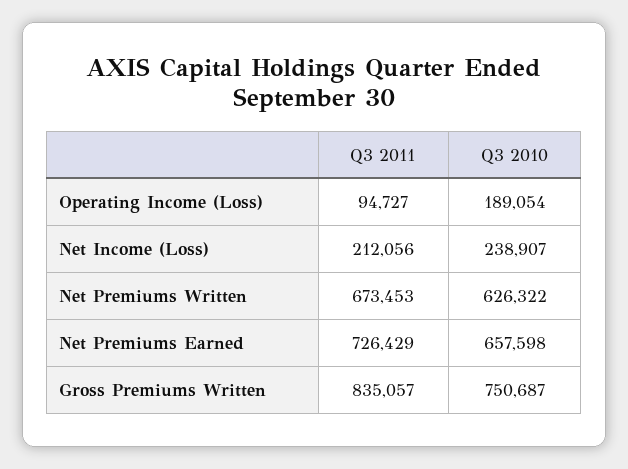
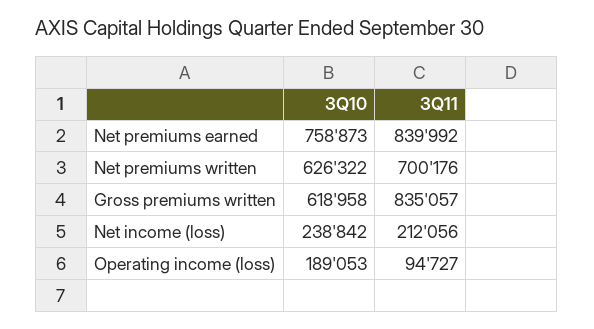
  {
    "Q3 2011": {
      "Operating Income (Loss)": 94727,
      "Net Income (Loss)": 212056,
-     "Net Premiums Written": 673453,
+     "Net Premiums Written": 700176,
-     "Net Premiums Earned": 726429,
+     "Net Premiums Earned": 839992,
      "Gross Premiums Written": 835057
    },
    "Q3 2010": {
-     "Operating Income (Loss)": 189054,
+     "Operating Income (Loss)": 189053,
-     "Net Income (Loss)": 238907,
+     "Net Income (Loss)": 238842,
      "Net Premiums Written": 626322,
-     "Net Premiums Earned": 657598,
+     "Net Premiums Earned": 758873,
-     "Gross Premiums Written": 750687
+     "Gross Premiums Written": 618958
    }
  }

